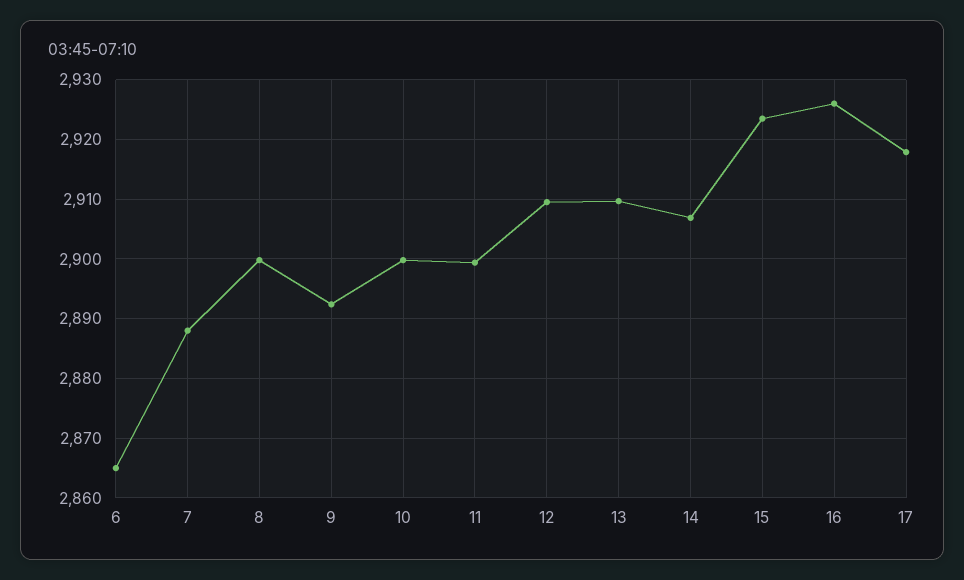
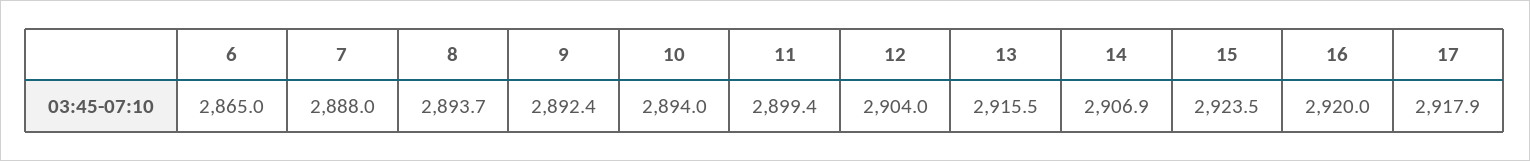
  {
    "6": 2865,
    "7": 2888,
-   "8": 2900,
+   "8": 2893.7,
    "9": 2892.4,
-   "10": 2900,
+   "10": 2894,
    "11": 2899.4,
-   "12": 2910,
+   "12": 2904,
-   "13": 2910,
+   "13": 2915.5,
    "14": 2906.9,
    "15": 2923.5,
-   "16": 2926,
+   "16": 2920,
    "17": 2917.9
  }

